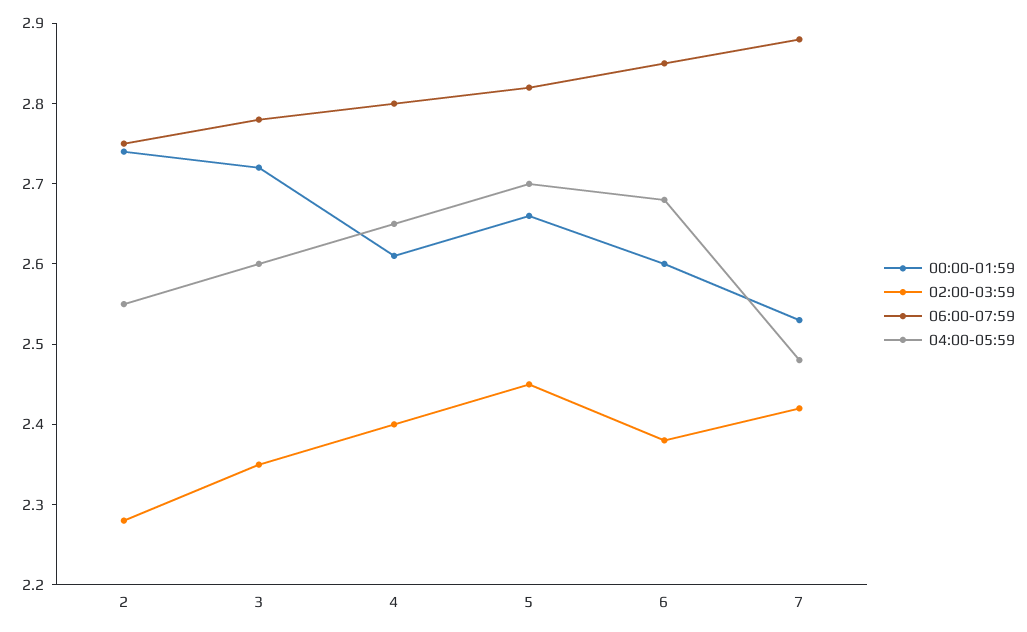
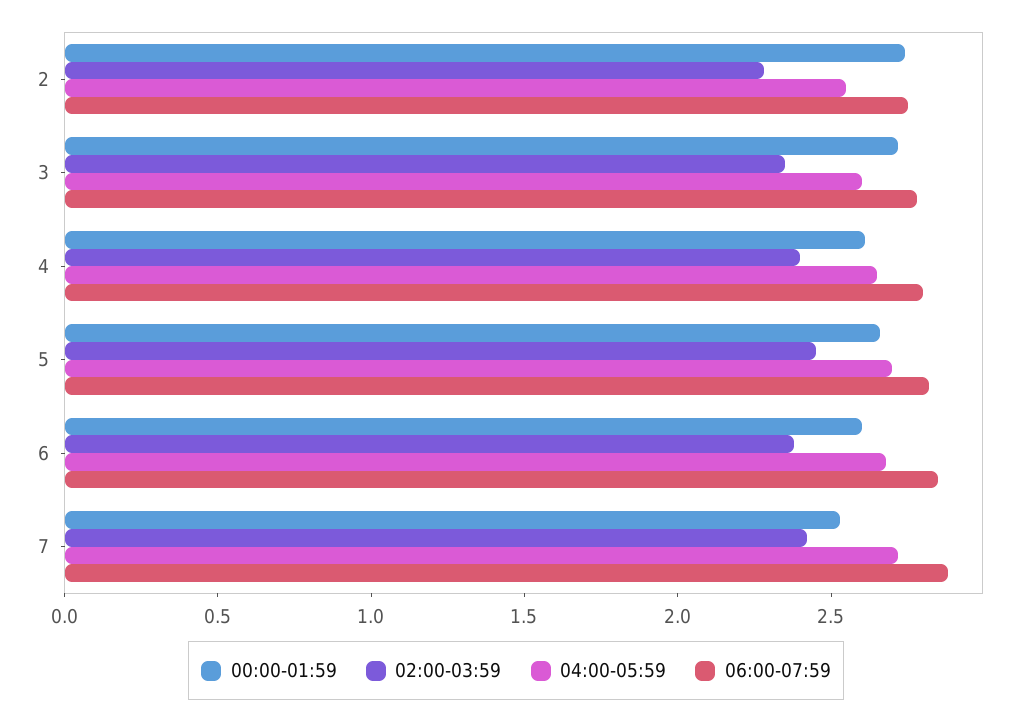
  {
    "00:00-01:59": {
      "2": 2.74,
      "3": 2.72,
      "4": 2.61,
      "5": 2.66,
      "6": 2.6,
      "7": 2.53
    },
    "02:00-03:59": {
      "2": 2.28,
      "3": 2.35,
      "4": 2.4,
      "5": 2.45,
      "6": 2.38,
      "7": 2.42
    },
    "06:00-07:59": {
      "2": 2.75,
      "3": 2.78,
      "4": 2.8,
      "5": 2.82,
      "6": 2.85,
      "7": 2.88
    },
    "04:00-05:59": {
      "2": 2.55,
      "3": 2.6,
      "4": 2.65,
      "5": 2.7,
      "6": 2.68,
-     "7": 2.48
+     "7": 2.7
    }
  }

